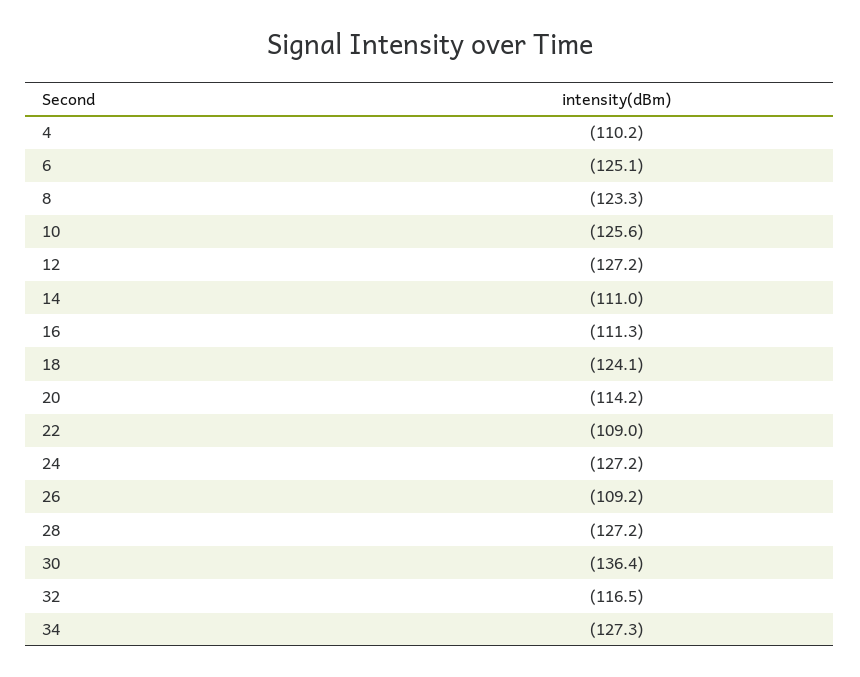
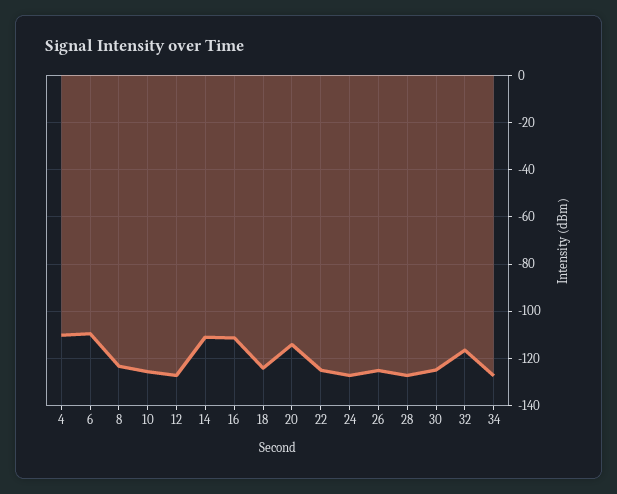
  {
    "4": -110.2,
-   "6": -125.1,
+   "6": -110,
    "8": -123.3,
    "10": -125.6,
    "12": -127.2,
    "14": -111,
    "16": -111.3,
    "18": -124.1,
    "20": -114.2,
-   "22": -109,
+   "22": -125,
    "24": -127.2,
-   "26": -109.2,
+   "26": -125,
    "28": -127.2,
-   "30": -136.4,
+   "30": -125,
    "32": -116.5,
    "34": -127.3
  }

